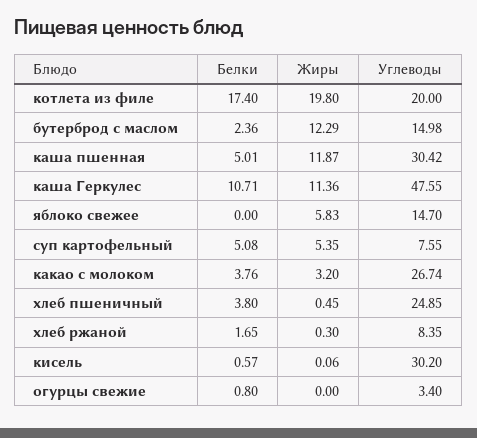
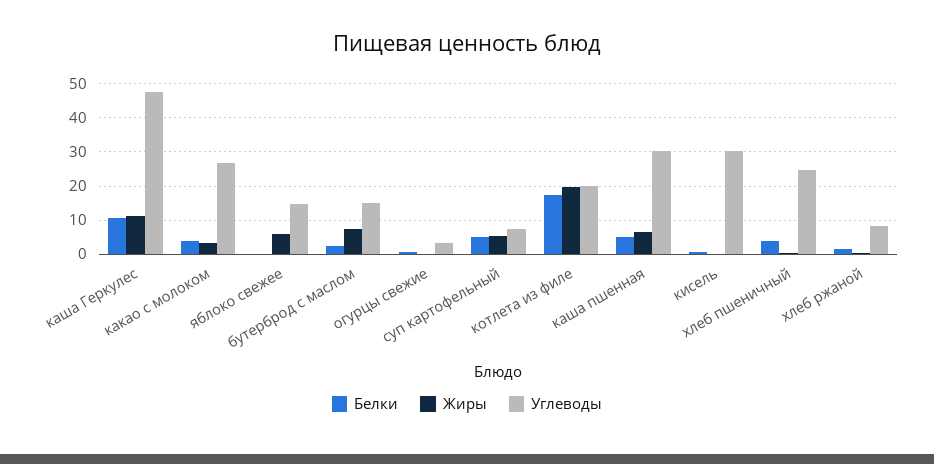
  {
    "Белки": {
      "котлета из филе": 17.4,
      "бутерброд с маслом": 2.36,
      "каша пшенная": 5.01,
      "каша Геркулес": 10.71,
      "яблоко свежее": 0,
      "суп картофельный": 5.08,
      "какао с молоком": 3.76,
      "хлеб пшеничный": 3.8,
      "хлеб ржаной": 1.65,
      "кисель": 0.57,
      "огурцы свежие": 0.8
    },
    "Жиры": {
      "котлета из филе": 19.8,
-     "бутерброд с маслом": 12.29,
+     "бутерброд с маслом": 8,
-     "каша пшенная": 11.87,
+     "каша пшенная": 6,
      "каша Геркулес": 11.36,
      "яблоко свежее": 5.83,
      "суп картофельный": 5.35,
      "какао с молоком": 3.2,
      "хлеб пшеничный": 0.45,
      "хлеб ржаной": 0.3,
      "кисель": 0.06,
      "огурцы свежие": 0
    },
    "Углеводы": {
      "котлета из филе": 20,
      "бутерброд с маслом": 14.98,
      "каша пшенная": 30.42,
      "каша Геркулес": 47.55,
      "яблоко свежее": 14.7,
      "суп картофельный": 7.55,
      "какао с молоком": 26.74,
      "хлеб пшеничный": 24.85,
      "хлеб ржаной": 8.35,
      "кисель": 30.2,
      "огурцы свежие": 3.4
    }
  }

